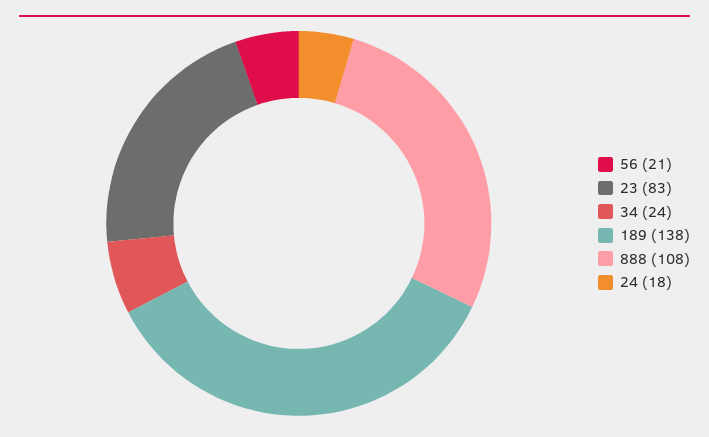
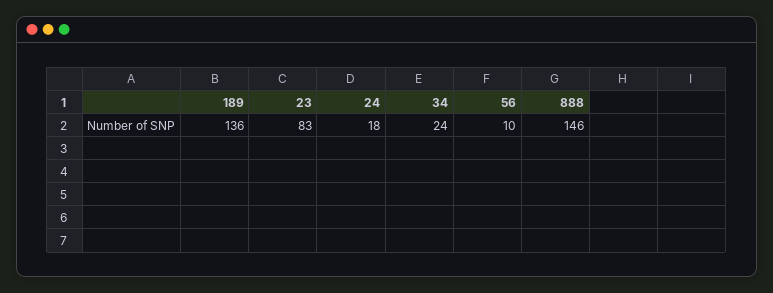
  {
-   "56": 21,
+   "56": 10,
    "23": 83,
    "34": 24,
-   "189": 138,
+   "189": 136,
-   "888": 108,
+   "888": 146,
    "24": 18
  }

